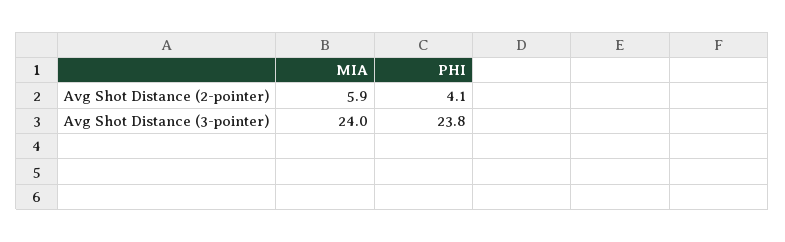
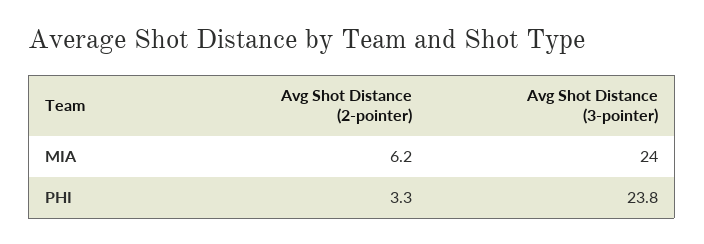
  {
    "MIA": {
-     "Avg Shot Distance (2-pointer)": 5.9,
+     "Avg Shot Distance (2-pointer)": 6.2,
      "Avg Shot Distance (3-pointer)": 24
    },
    "PHI": {
-     "Avg Shot Distance (2-pointer)": 4.1,
+     "Avg Shot Distance (2-pointer)": 3.3,
      "Avg Shot Distance (3-pointer)": 23.8
    }
  }

